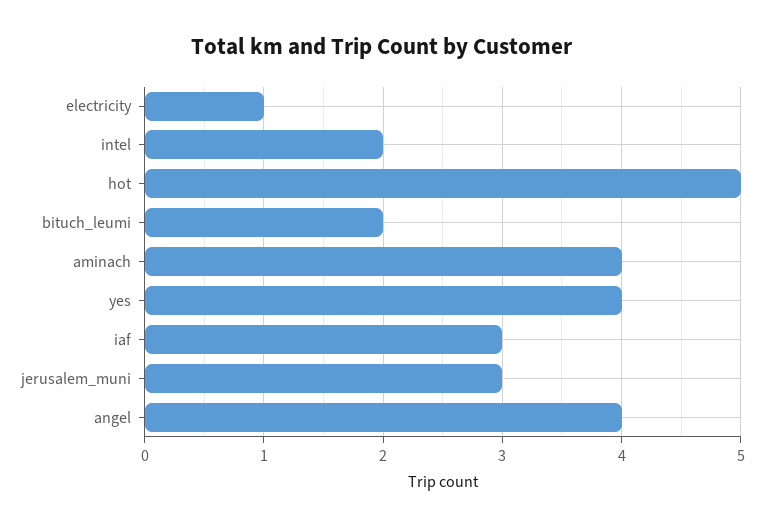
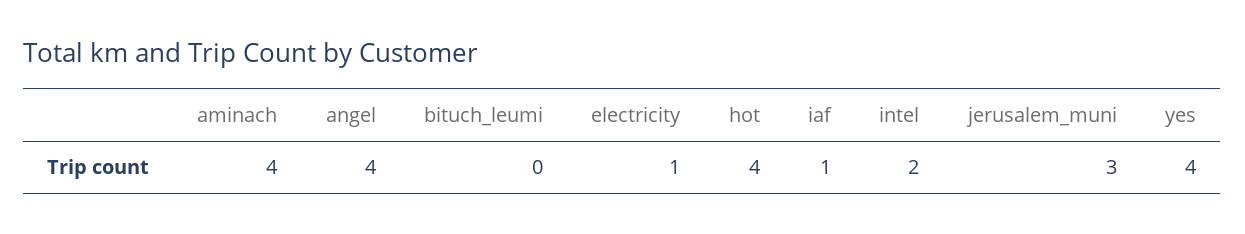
  {
    "electricity": 1,
    "intel": 2,
-   "hot": 5,
+   "hot": 4,
-   "bituch_leumi": 2,
+   "bituch_leumi": 0,
    "aminach": 4,
    "yes": 4,
-   "iaf": 3,
+   "iaf": 1,
    "jerusalem_muni": 3,
    "angel": 4
  }

